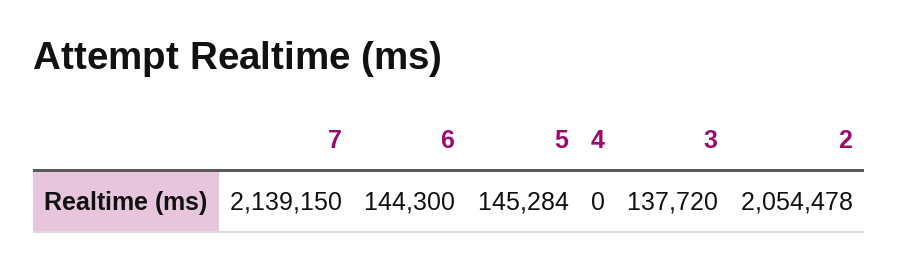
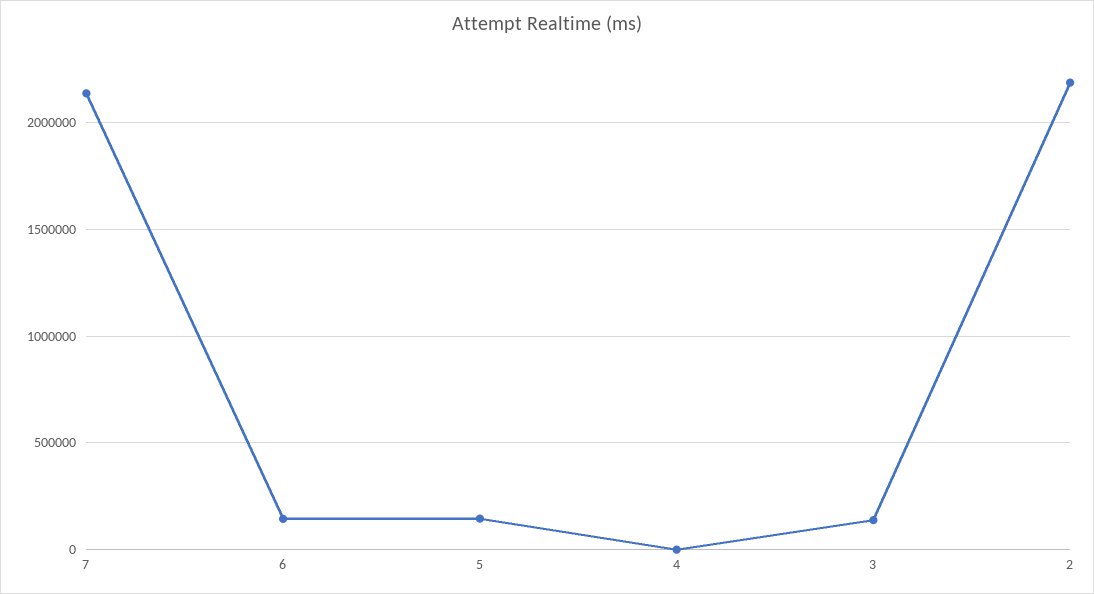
  {
    "7": 2139150,
    "6": 144300,
    "5": 145284,
    "4": 0,
    "3": 137720,
-   "2": 2054478
+   "2": 2200000
  }

